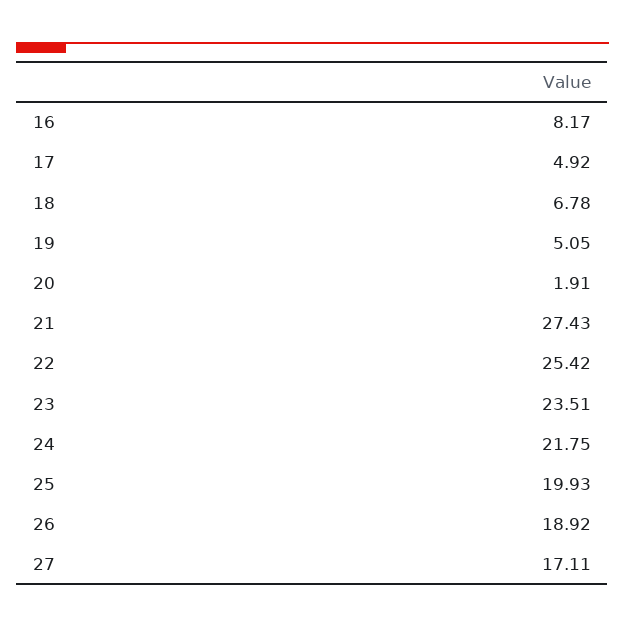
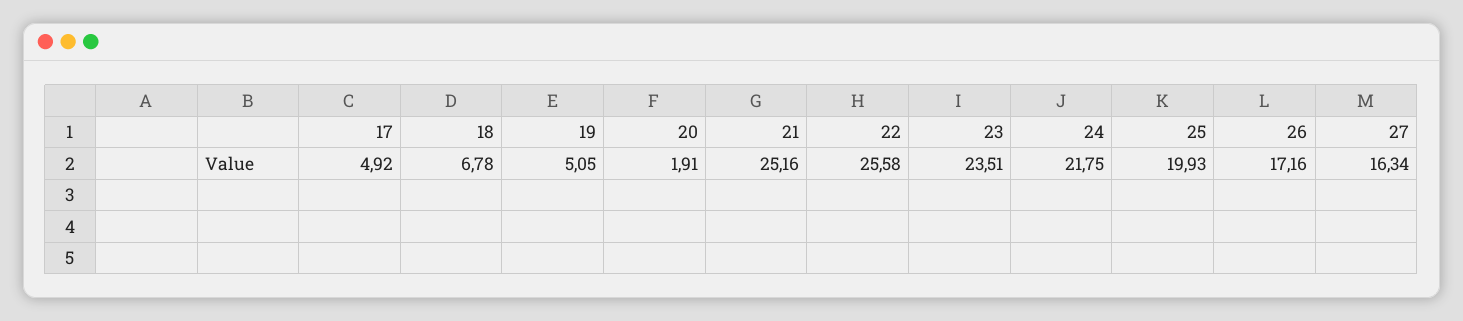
  {
-   "16": 8.17,
    "17": 4.92,
    "18": 6.78,
    "19": 5.05,
    "20": 1.91,
-   "21": 27.43,
+   "21": 25.16,
-   "22": 25.42,
+   "22": 25.58,
    "23": 23.51,
    "24": 21.75,
    "25": 19.93,
-   "26": 18.92,
+   "26": 17.16,
-   "27": 17.11
+   "27": 16.34
  }

